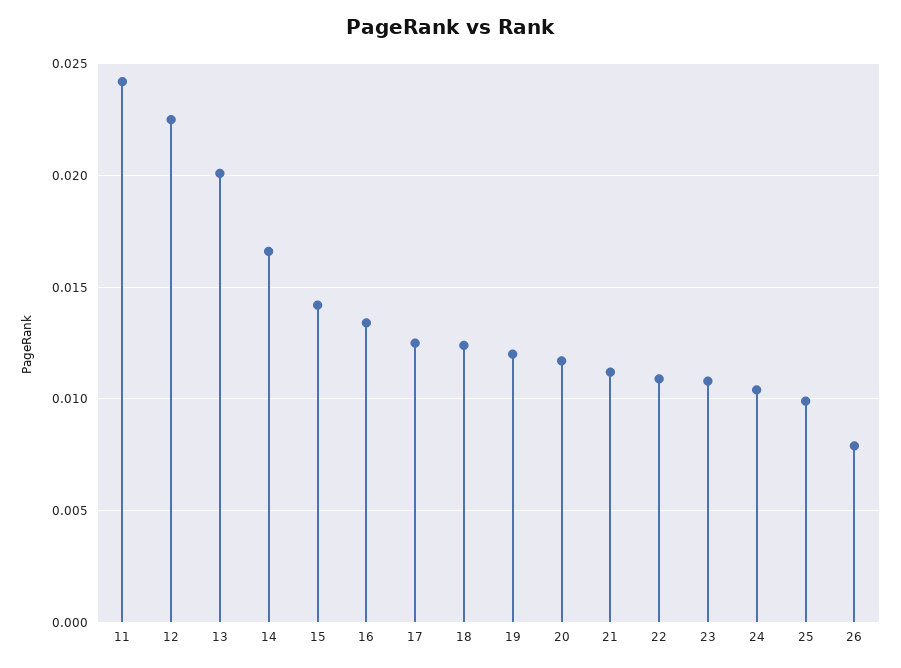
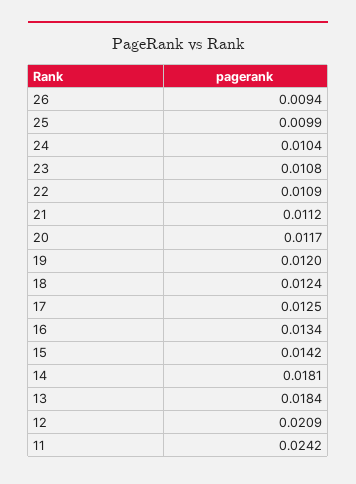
  {
    "11": 0.0242,
-   "12": 0.0225,
+   "12": 0.0209,
-   "13": 0.02,
+   "13": 0.0184,
-   "14": 0.0165,
+   "14": 0.0181,
    "15": 0.0142,
    "16": 0.0134,
    "17": 0.0125,
    "18": 0.0124,
    "19": 0.012,
    "20": 0.0117,
    "21": 0.0112,
    "22": 0.0109,
    "23": 0.0108,
    "24": 0.0104,
    "25": 0.0099,
-   "26": 0.008
+   "26": 0.0094
  }

